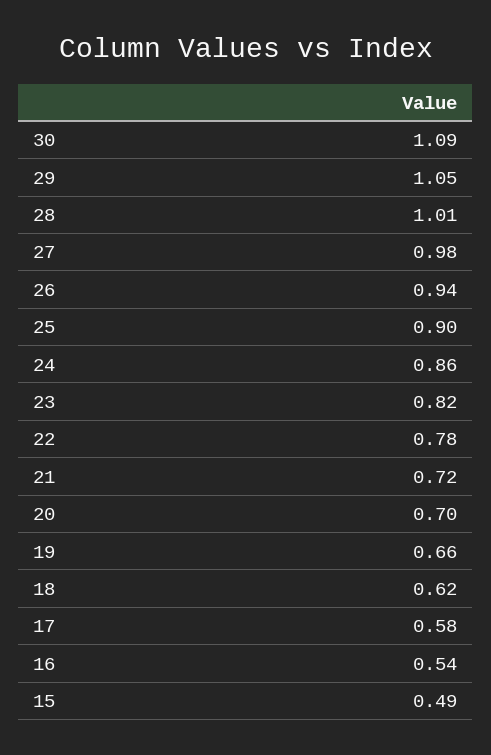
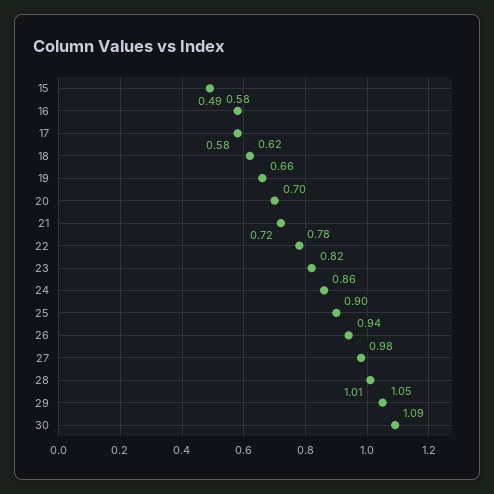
  {
    "30": 1.09,
    "29": 1.05,
    "28": 1.01,
    "27": 0.98,
    "26": 0.94,
    "25": 0.9,
    "24": 0.86,
    "23": 0.82,
    "22": 0.78,
    "21": 0.72,
    "20": 0.7,
    "19": 0.66,
    "18": 0.62,
    "17": 0.58,
-   "16": 0.54,
+   "16": 0.58,
    "15": 0.49
  }

